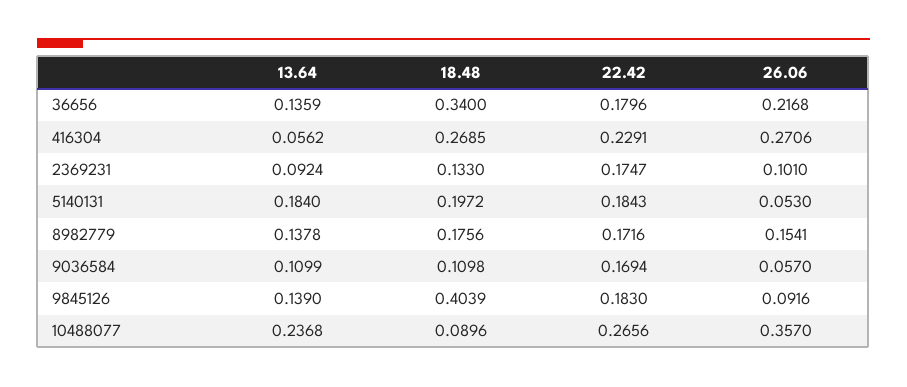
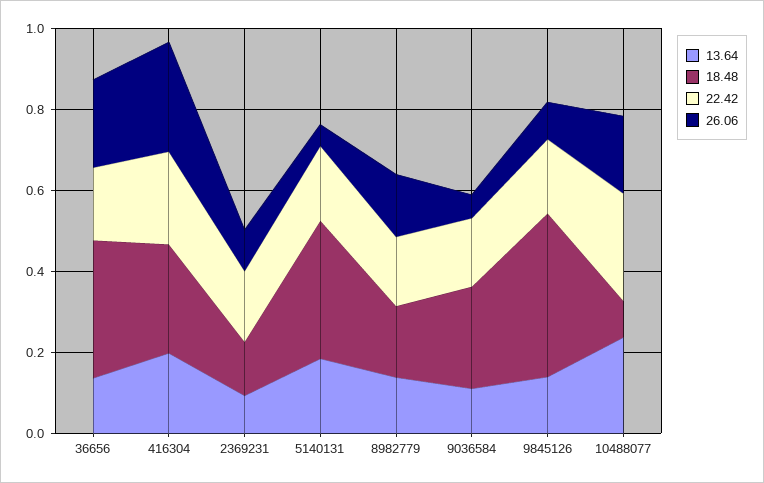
  {
    "13.64": {
      "36656": 0.1359,
-     "416304": 0.0562,
+     "416304": 0.2,
      "2369231": 0.0924,
      "5140131": 0.184,
      "8982779": 0.1378,
      "9036584": 0.1099,
      "9845126": 0.139,
      "10488077": 0.2368
    },
    "18.48": {
      "36656": 0.34,
      "416304": 0.2685,
      "2369231": 0.133,
-     "5140131": 0.1972,
+     "5140131": 0.35,
      "8982779": 0.1756,
-     "9036584": 0.1098,
+     "9036584": 0.25,
      "9845126": 0.4039,
      "10488077": 0.0896
    },
    "22.42": {
      "36656": 0.1796,
      "416304": 0.2291,
      "2369231": 0.1747,
      "5140131": 0.1843,
      "8982779": 0.1716,
      "9036584": 0.1694,
      "9845126": 0.183,
      "10488077": 0.2656
    },
    "26.06": {
      "36656": 0.2168,
      "416304": 0.2706,
      "2369231": 0.101,
      "5140131": 0.053,
      "8982779": 0.1541,
      "9036584": 0.057,
      "9845126": 0.0916,
-     "10488077": 0.357
+     "10488077": 0.2
    }
  }

